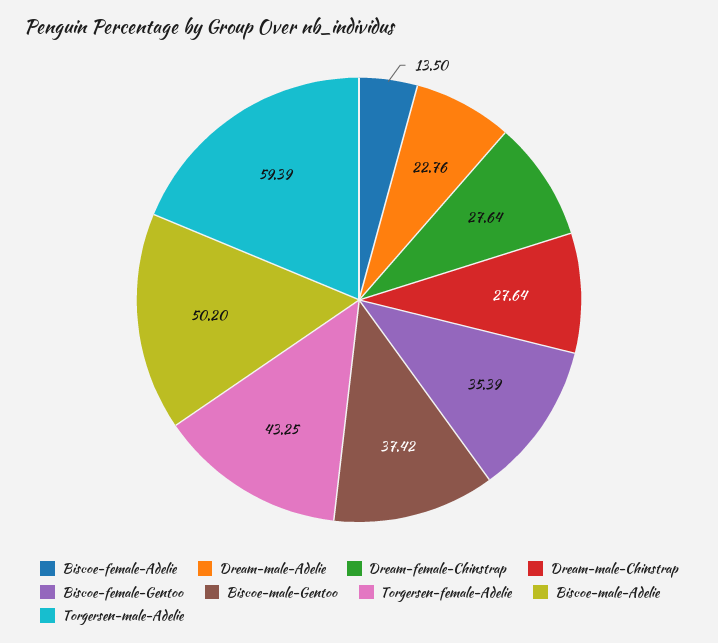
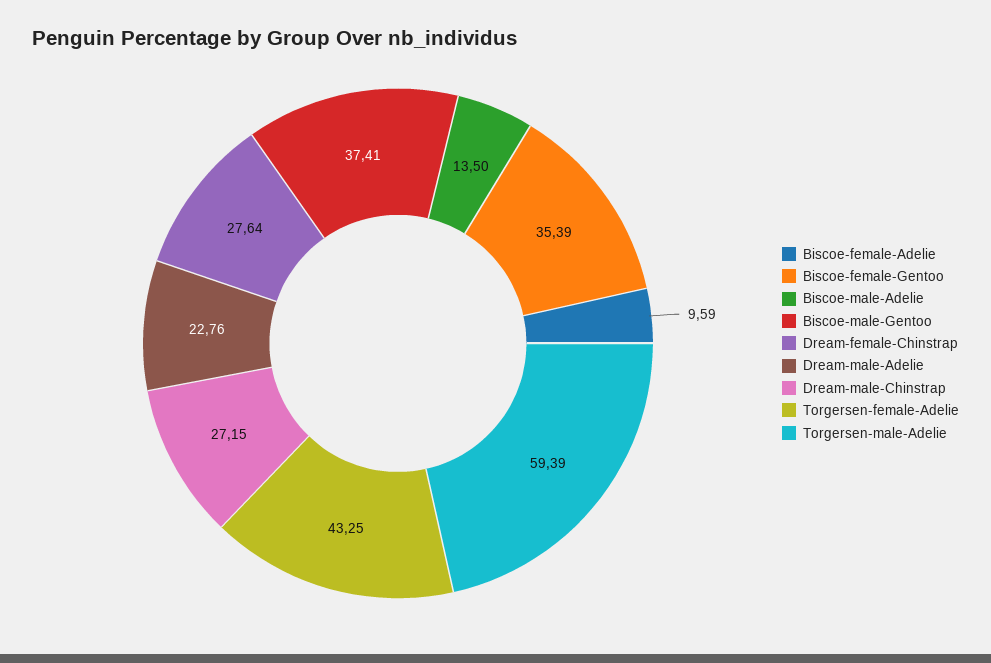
  {
-   "Biscoe-female-Adelie": 13.5,
+   "Biscoe-female-Adelie": 9.59,
    "Dream-male-Adelie": 22.76,
    "Dream-female-Chinstrap": 27.64,
-   "Dream-male-Chinstrap": 27.64,
+   "Dream-male-Chinstrap": 27.15,
    "Biscoe-female-Gentoo": 35.39,
-   "Biscoe-male-Gentoo": 37.42,
+   "Biscoe-male-Gentoo": 37.41,
    "Torgersen-female-Adelie": 43.25,
-   "Biscoe-male-Adelie": 50.2,
+   "Biscoe-male-Adelie": 13.5,
    "Torgersen-male-Adelie": 59.39
  }

